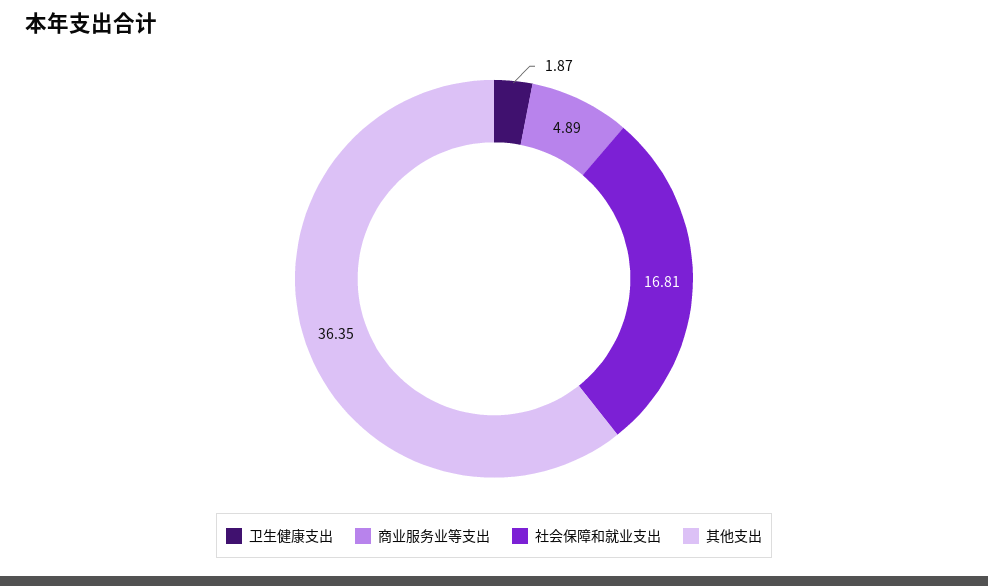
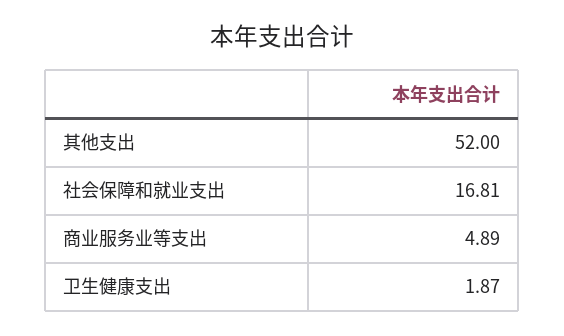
  {
    "卫生健康支出": 1.87,
    "商业服务业等支出": 4.89,
    "社会保障和就业支出": 16.81,
-   "其他支出": 36.35
+   "其他支出": 52
  }

